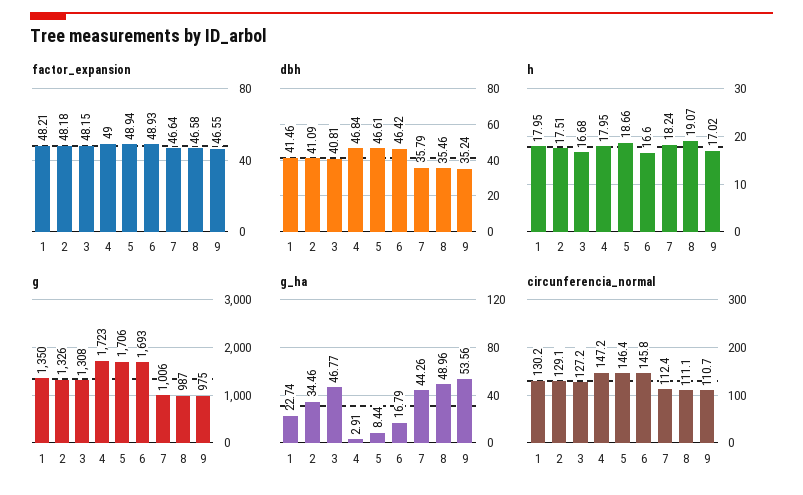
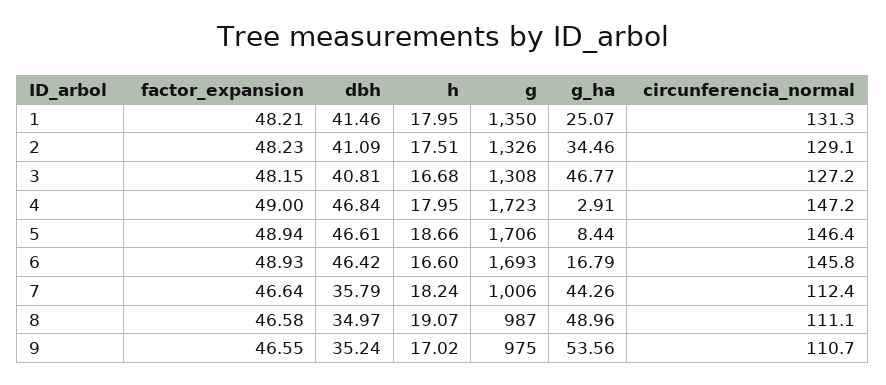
  {
    "factor_expansion": {
      "1": 48.21,
-     "2": 48.18,
+     "2": 48.23,
      "3": 48.15,
      "4": 49,
      "5": 48.94,
      "6": 48.93,
      "7": 46.64,
      "8": 46.58,
      "9": 46.55
    },
    "dbh": {
      "1": 41.46,
      "2": 41.09,
      "3": 40.81,
      "4": 46.84,
      "5": 46.61,
      "6": 46.42,
      "7": 35.79,
-     "8": 35.46,
+     "8": 34.97,
      "9": 35.24
    },
    "h": {
      "1": 17.95,
      "2": 17.51,
      "3": 16.68,
      "4": 17.95,
      "5": 18.66,
      "6": 16.6,
      "7": 18.24,
      "8": 19.07,
      "9": 17.02
    },
    "g": {
      "1": 1350,
      "2": 1326,
      "3": 1308,
      "4": 1723,
      "5": 1706,
      "6": 1693,
      "7": 1006,
      "8": 987,
      "9": 975
    },
    "g_ha": {
-     "1": 22.74,
+     "1": 25.07,
      "2": 34.46,
      "3": 46.77,
      "4": 2.91,
      "5": 8.44,
      "6": 16.79,
      "7": 44.26,
      "8": 48.96,
      "9": 53.56
    },
    "circunferencia_normal": {
-     "1": 130.2,
+     "1": 131.3,
      "2": 129.1,
      "3": 127.2,
      "4": 147.2,
      "5": 146.4,
      "6": 145.8,
      "7": 112.4,
      "8": 111.1,
      "9": 110.7
    }
  }

